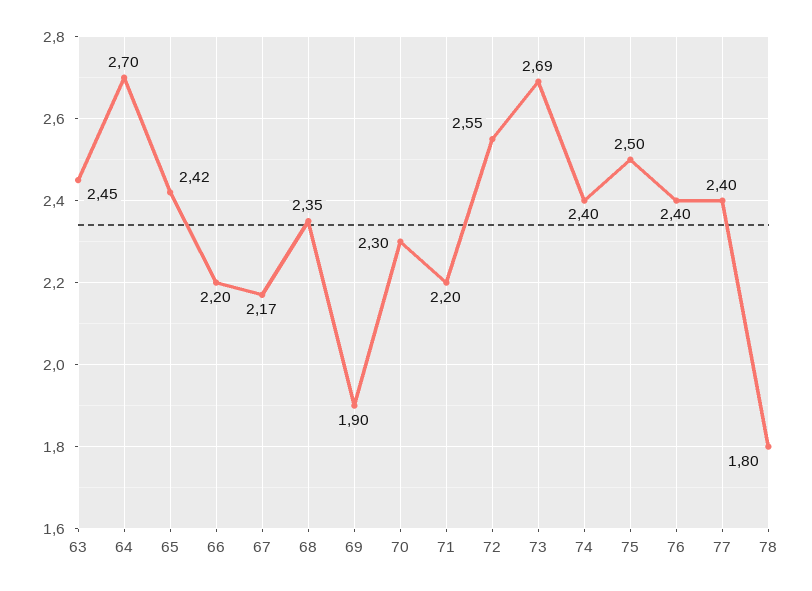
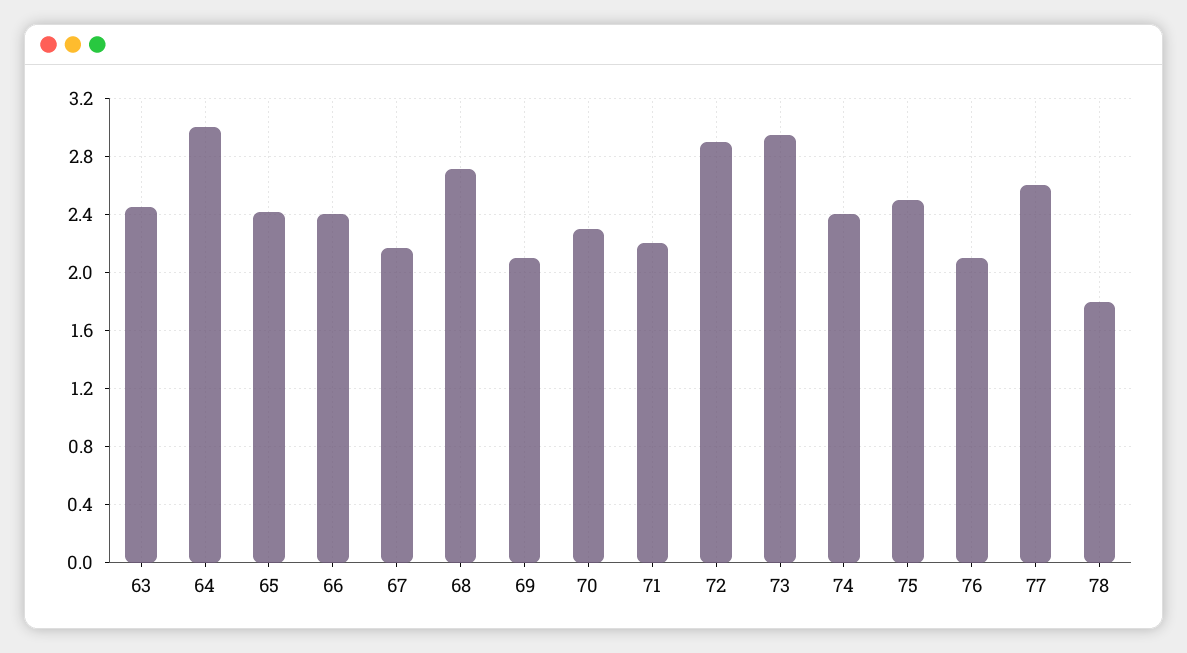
  {
    "63": 2.45,
-   "64": 2.7,
+   "64": 3,
    "65": 2.42,
-   "66": 2.2,
+   "66": 2.4,
    "67": 2.17,
-   "68": 2.35,
+   "68": 2.7,
-   "69": 1.9,
+   "69": 2.1,
    "70": 2.3,
    "71": 2.2,
-   "72": 2.55,
+   "72": 2.9,
-   "73": 2.69,
+   "73": 2.95,
    "74": 2.4,
    "75": 2.5,
-   "76": 2.4,
+   "76": 2.1,
-   "77": 2.4,
+   "77": 2.6,
    "78": 1.8
  }

